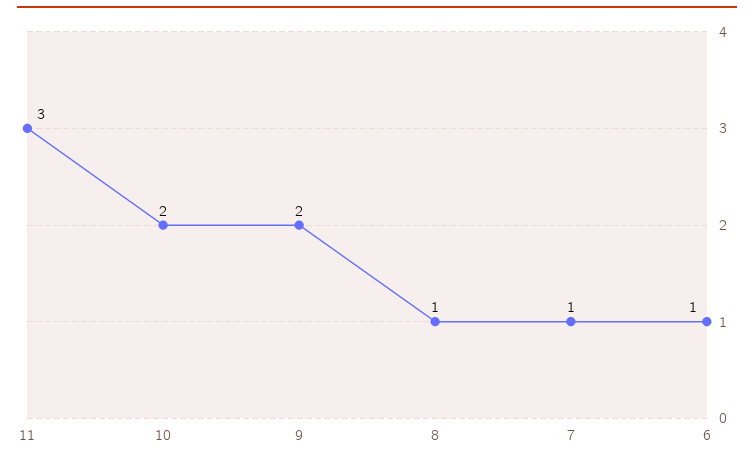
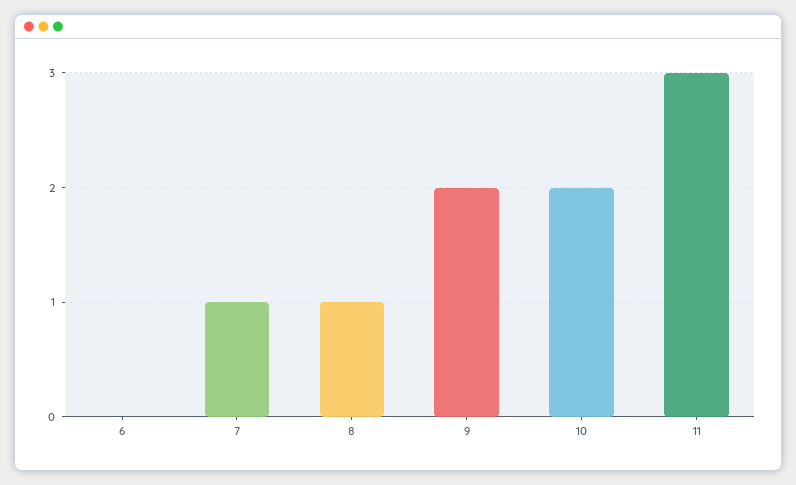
  {
    "11": 3,
    "10": 2,
    "9": 2,
    "8": 1,
    "7": 1,
-   "6": 1
+   "6": 0
  }

